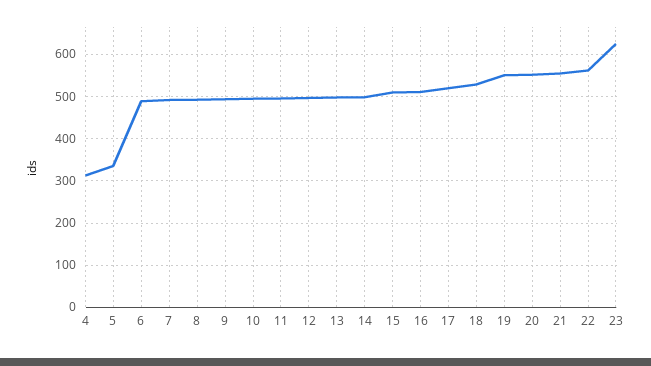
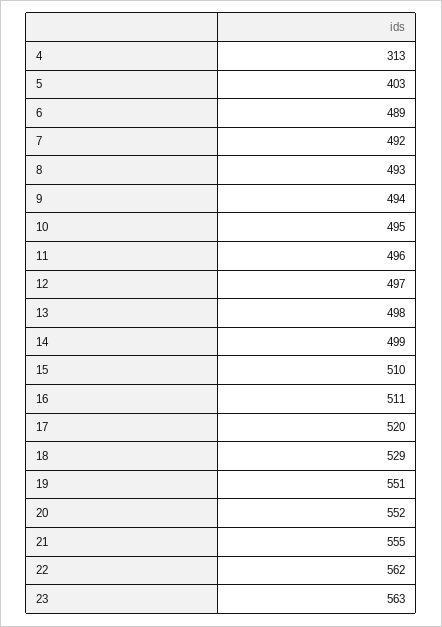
  {
    "4": 313,
-   "5": 340,
+   "5": 403,
    "6": 489,
    "7": 492,
    "8": 493,
    "9": 494,
    "10": 495,
    "11": 496,
    "12": 497,
    "13": 498,
    "14": 499,
    "15": 510,
    "16": 511,
    "17": 520,
    "18": 529,
    "19": 551,
    "20": 552,
    "21": 555,
    "22": 562,
-   "23": 620
+   "23": 563
  }

